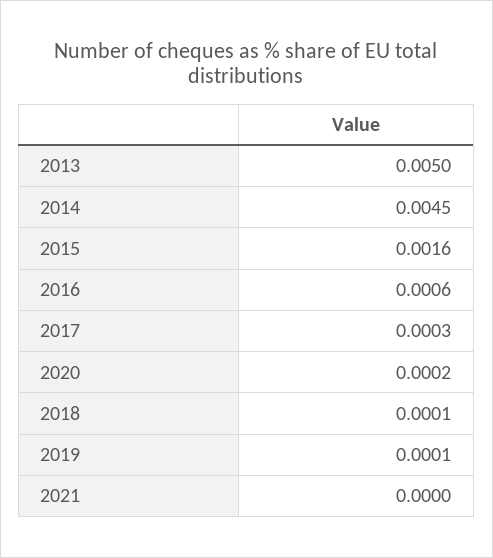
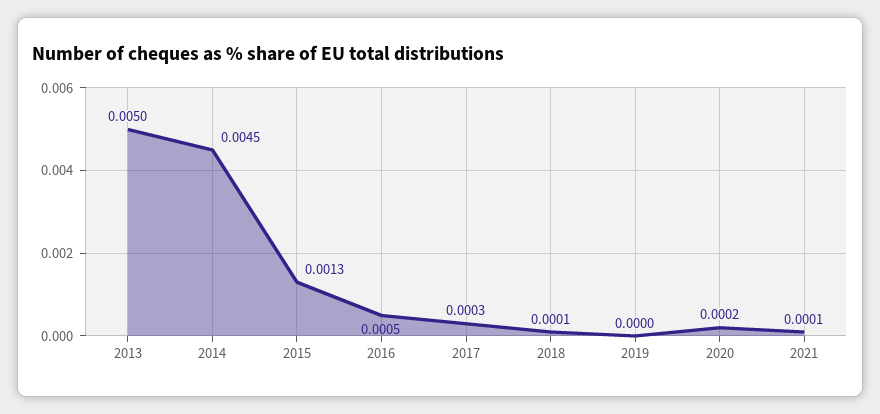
  {
    "2013": 0.005,
    "2014": 0.0045,
-   "2015": 0.0016,
+   "2015": 0.0013,
-   "2016": 0.0006,
+   "2016": 0.0005,
    "2017": 0.0003,
    "2020": 0.0002,
    "2018": 0.0001,
-   "2019": 0.0001,
+   "2019": 0,
-   "2021": 0
+   "2021": 0.0001
  }

